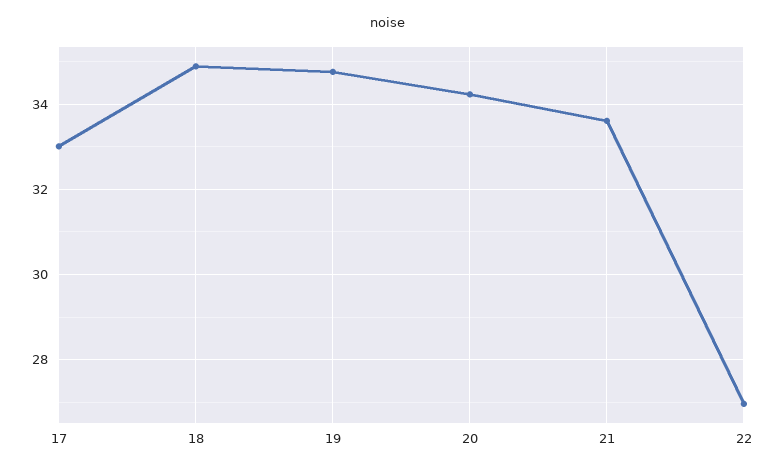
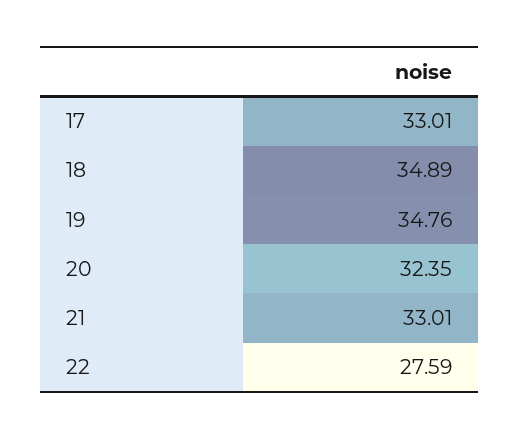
  {
    "17": 33.01,
    "18": 34.89,
    "19": 34.76,
-   "20": 34.2,
+   "20": 32.35,
-   "21": 33.6,
+   "21": 33.01,
-   "22": 27
+   "22": 27.59
  }

